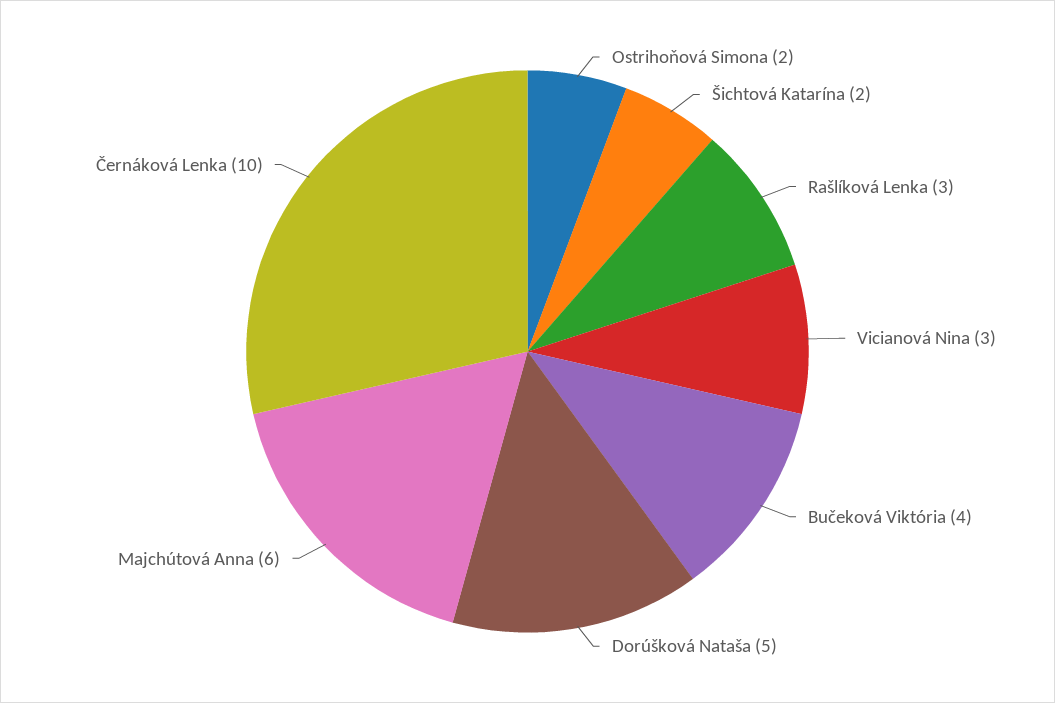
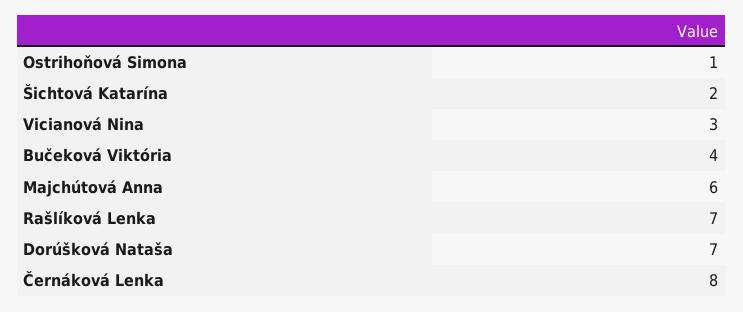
  {
-   "Ostrihoňová Simona": 2,
+   "Ostrihoňová Simona": 1,
    "Šichtová Katarína": 2,
-   "Rašlíková Lenka": 3,
+   "Rašlíková Lenka": 7,
    "Vicianová Nina": 3,
    "Bučeková Viktória": 4,
-   "Dorúšková Nataša": 5,
+   "Dorúšková Nataša": 7,
    "Majchútová Anna": 6,
-   "Černáková Lenka": 10
+   "Černáková Lenka": 8
  }

